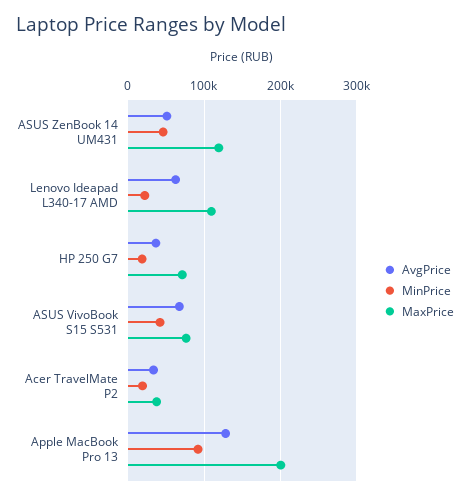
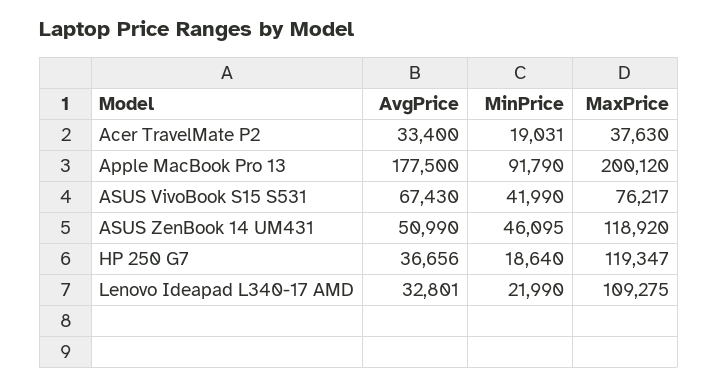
  {
    "AvgPrice": {
      "ASUS ZenBook 14 UM431": 50990,
-     "Lenovo Ideapad L340-17 AMD": 60000,
+     "Lenovo Ideapad L340-17 AMD": 32801,
      "HP 250 G7": 36656,
      "ASUS VivoBook S15 S531": 67430,
      "Acer TravelMate P2": 33400,
-     "Apple MacBook Pro 13": 130000
+     "Apple MacBook Pro 13": 177500
    },
    "MinPrice": {
      "ASUS ZenBook 14 UM431": 46095,
      "Lenovo Ideapad L340-17 AMD": 21990,
      "HP 250 G7": 18640,
      "ASUS VivoBook S15 S531": 41990,
      "Acer TravelMate P2": 19031,
      "Apple MacBook Pro 13": 91790
    },
    "MaxPrice": {
      "ASUS ZenBook 14 UM431": 118920,
      "Lenovo Ideapad L340-17 AMD": 109275,
-     "HP 250 G7": 70000,
+     "HP 250 G7": 119347,
      "ASUS VivoBook S15 S531": 76217,
      "Acer TravelMate P2": 37630,
      "Apple MacBook Pro 13": 200120
    }
  }

